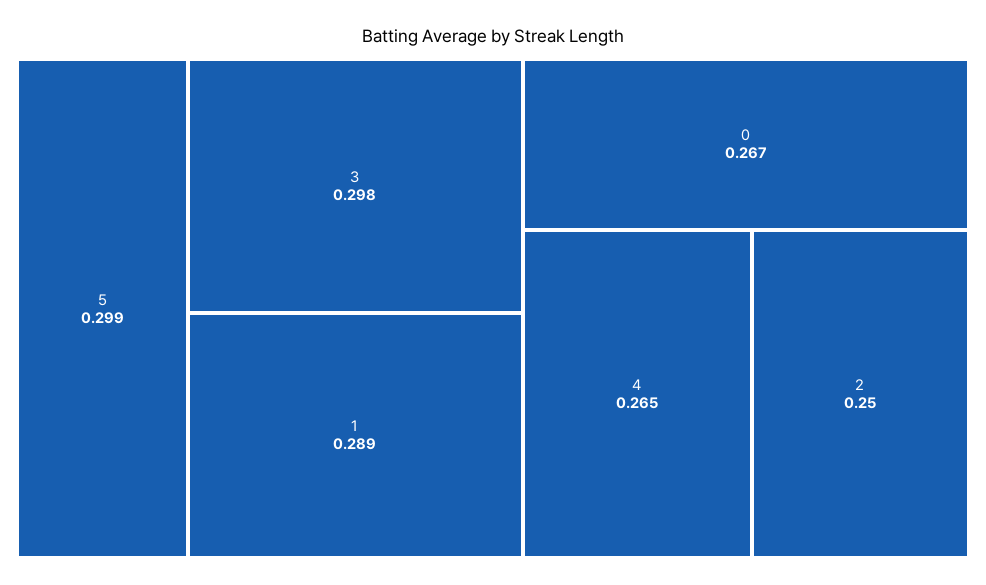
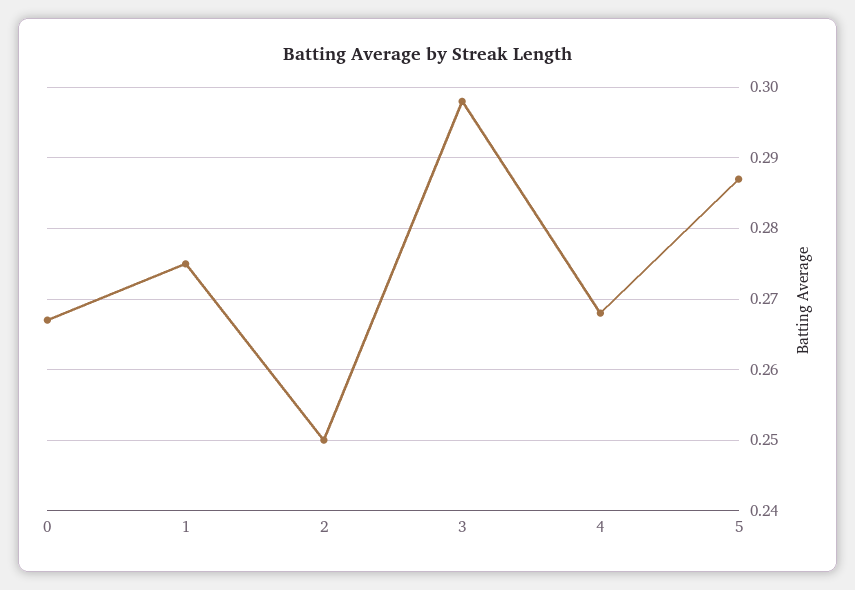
  {
-   "5": 0.299,
+   "5": 0.287,
    "3": 0.298,
-   "1": 0.289,
+   "1": 0.275,
    "0": 0.267,
-   "4": 0.265,
+   "4": 0.268,
    "2": 0.25
  }

